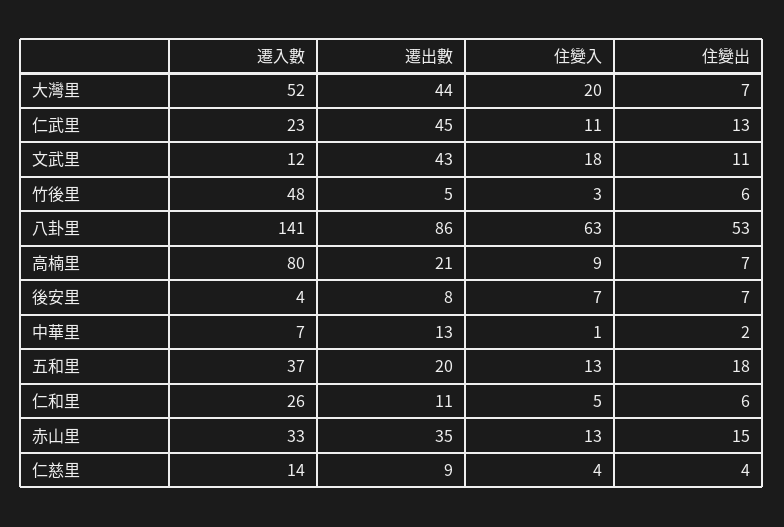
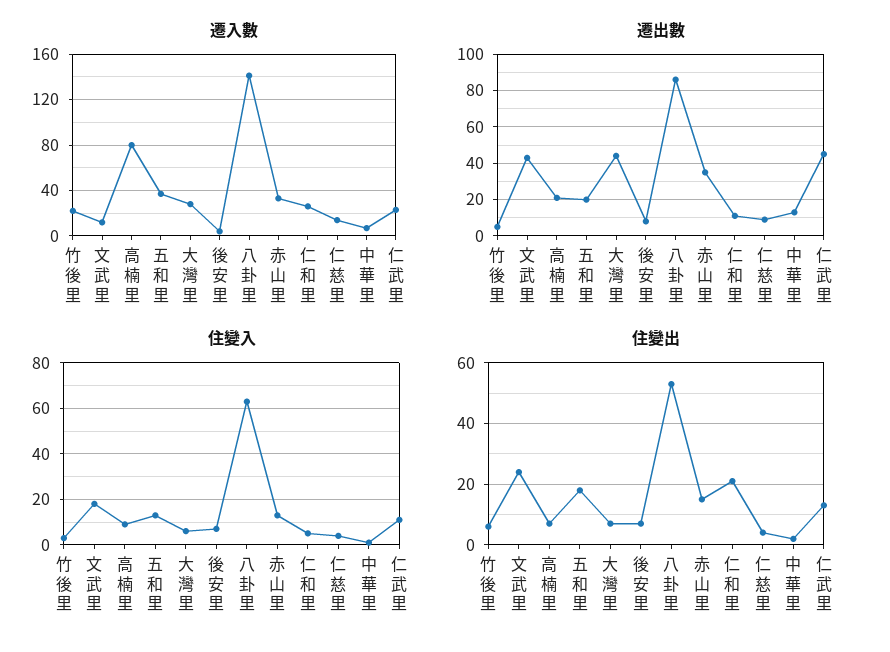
  {
    "遷入數": {
-     "大灣里": 52,
+     "大灣里": 30,
      "仁武里": 23,
      "文武里": 12,
-     "竹後里": 48,
+     "竹後里": 20,
      "八卦里": 141,
      "高楠里": 80,
      "後安里": 4,
      "中華里": 7,
      "五和里": 37,
      "仁和里": 26,
      "赤山里": 33,
      "仁慈里": 14
    },
    "遷出數": {
      "大灣里": 44,
      "仁武里": 45,
      "文武里": 43,
      "竹後里": 5,
      "八卦里": 86,
      "高楠里": 21,
      "後安里": 8,
      "中華里": 13,
      "五和里": 20,
      "仁和里": 11,
      "赤山里": 35,
      "仁慈里": 9
    },
    "住變入": {
-     "大灣里": 20,
+     "大灣里": 5,
      "仁武里": 11,
      "文武里": 18,
      "竹後里": 3,
      "八卦里": 63,
      "高楠里": 9,
      "後安里": 7,
      "中華里": 1,
      "五和里": 13,
      "仁和里": 5,
      "赤山里": 13,
      "仁慈里": 4
    },
    "住變出": {
      "大灣里": 7,
      "仁武里": 13,
-     "文武里": 11,
+     "文武里": 25,
      "竹後里": 6,
      "八卦里": 53,
      "高楠里": 7,
      "後安里": 7,
      "中華里": 2,
      "五和里": 18,
-     "仁和里": 6,
+     "仁和里": 20,
      "赤山里": 15,
      "仁慈里": 4
    }
  }

